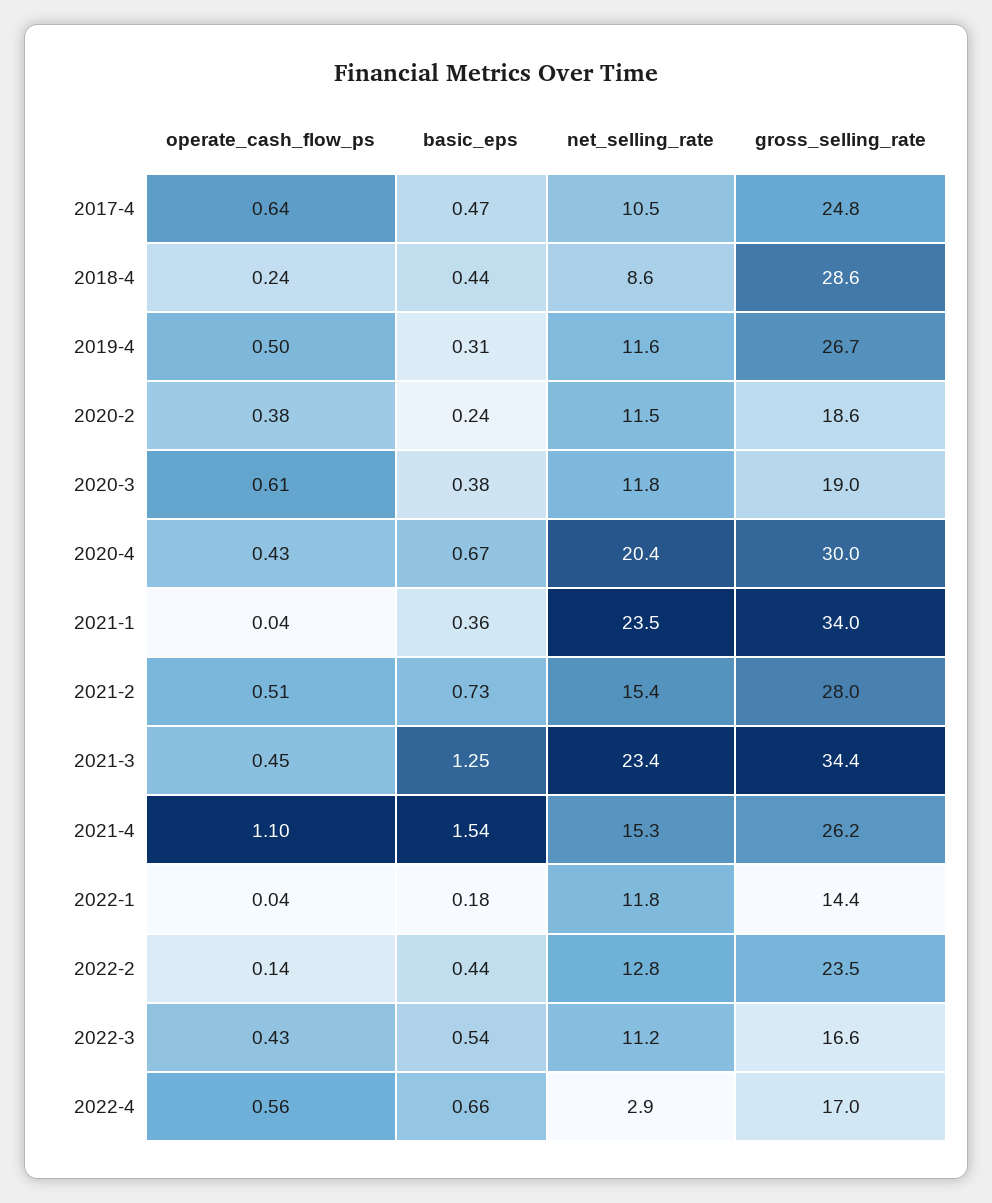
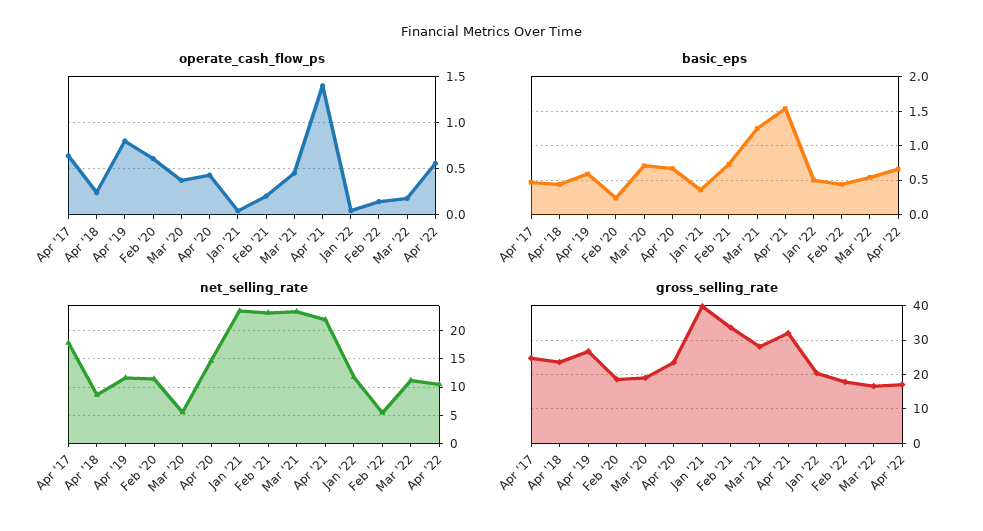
  {
    "operate_cash_flow_ps": {
      "2017-4": 0.64,
      "2018-4": 0.24,
-     "2019-4": 0.5,
+     "2019-4": 0.8,
-     "2020-2": 0.38,
+     "2020-2": 0.6,
-     "2020-3": 0.61,
+     "2020-3": 0.4,
      "2020-4": 0.43,
      "2021-1": 0.04,
-     "2021-2": 0.51,
+     "2021-2": 0.2,
      "2021-3": 0.45,
-     "2021-4": 1.1,
+     "2021-4": 1.4,
      "2022-1": 0.04,
      "2022-2": 0.14,
-     "2022-3": 0.43,
+     "2022-3": 0.2,
      "2022-4": 0.56
    },
    "basic_eps": {
      "2017-4": 0.47,
      "2018-4": 0.44,
-     "2019-4": 0.31,
+     "2019-4": 0.6,
      "2020-2": 0.24,
-     "2020-3": 0.38,
+     "2020-3": 0.7,
      "2020-4": 0.67,
      "2021-1": 0.36,
      "2021-2": 0.73,
      "2021-3": 1.25,
      "2021-4": 1.54,
-     "2022-1": 0.18,
+     "2022-1": 0.5,
      "2022-2": 0.44,
      "2022-3": 0.54,
      "2022-4": 0.66
    },
    "net_selling_rate": {
-     "2017-4": 10.5,
+     "2017-4": 17.5,
      "2018-4": 8.6,
      "2019-4": 11.6,
      "2020-2": 11.5,
-     "2020-3": 11.8,
+     "2020-3": 5,
-     "2020-4": 20.4,
+     "2020-4": 15,
      "2021-1": 23.5,
-     "2021-2": 15.4,
+     "2021-2": 22.5,
      "2021-3": 23.4,
-     "2021-4": 15.3,
+     "2021-4": 22.5,
      "2022-1": 11.8,
-     "2022-2": 12.8,
+     "2022-2": 5,
      "2022-3": 11.2,
-     "2022-4": 2.9
+     "2022-4": 10
    },
    "gross_selling_rate": {
      "2017-4": 24.8,
-     "2018-4": 28.6,
+     "2018-4": 24,
      "2019-4": 26.7,
      "2020-2": 18.6,
      "2020-3": 19,
-     "2020-4": 30,
+     "2020-4": 24,
-     "2021-1": 34,
+     "2021-1": 40,
-     "2021-2": 28,
+     "2021-2": 34,
-     "2021-3": 34.4,
+     "2021-3": 28,
-     "2021-4": 26.2,
+     "2021-4": 32,
-     "2022-1": 14.4,
+     "2022-1": 20,
-     "2022-2": 23.5,
+     "2022-2": 18,
      "2022-3": 16.6,
      "2022-4": 17
    }
  }

